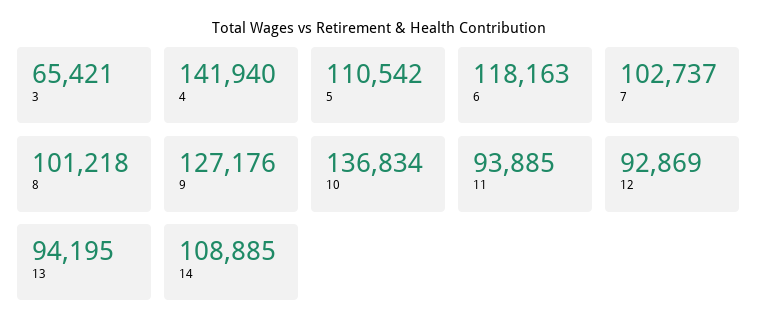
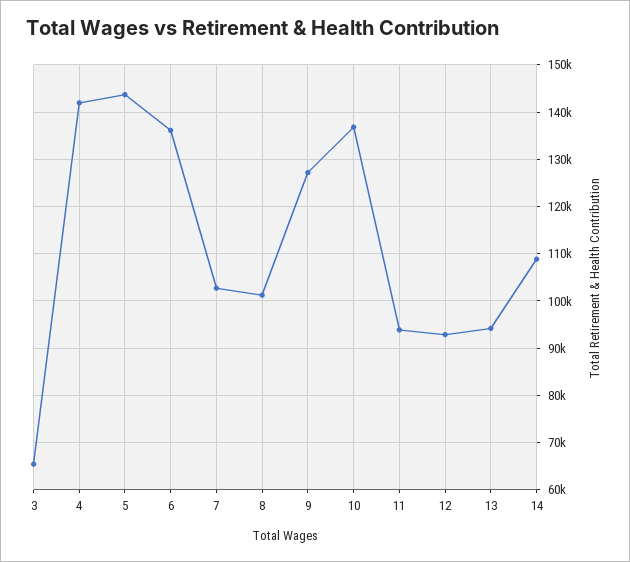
  {
    "3": 65421,
    "4": 141940,
-   "5": 110542,
+   "5": 144000,
-   "6": 118163,
+   "6": 136000,
    "7": 102737,
    "8": 101218,
    "9": 127176,
    "10": 136834,
    "11": 93885,
    "12": 92869,
    "13": 94195,
    "14": 108885
  }

